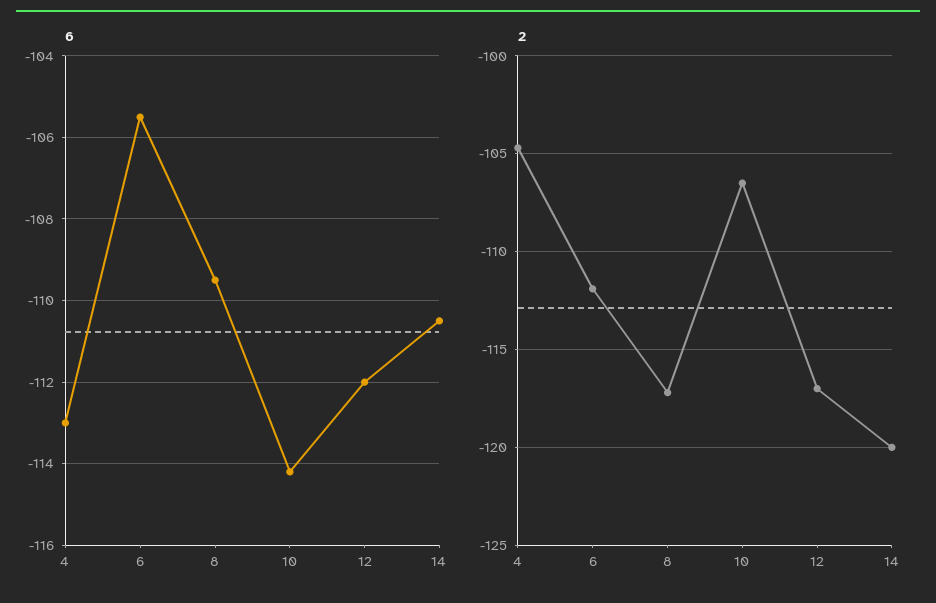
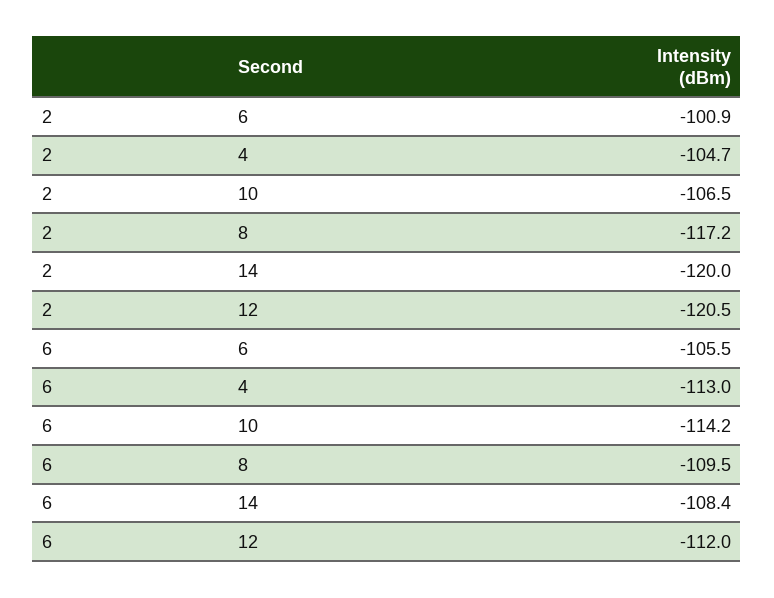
  {
    "6": {
      "4": -113,
      "6": -105.5,
      "8": -109.5,
      "10": -114.2,
      "12": -112,
-     "14": -110.5
+     "14": -108.4
    },
    "2": {
      "4": -104.7,
-     "6": -112,
+     "6": -100.9,
      "8": -117.2,
      "10": -106.5,
-     "12": -117,
+     "12": -120.5,
      "14": -120
    }
  }

